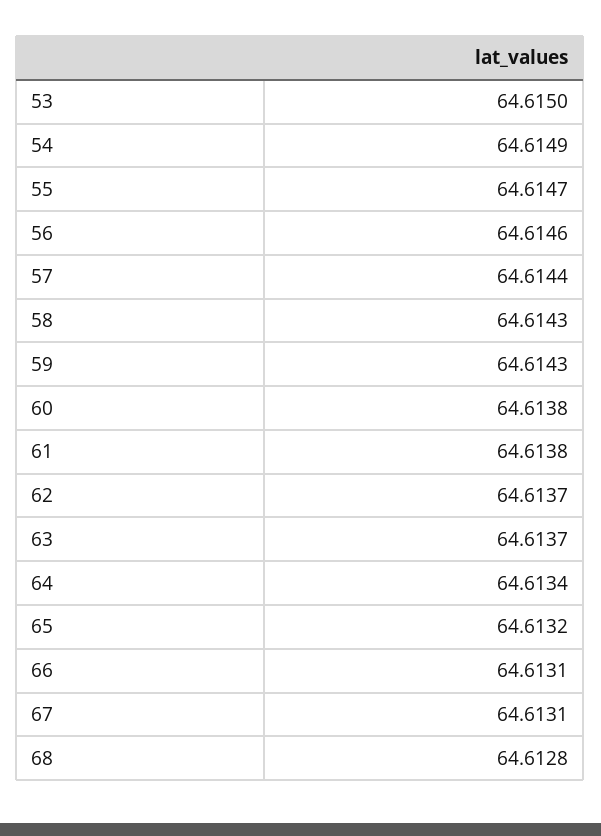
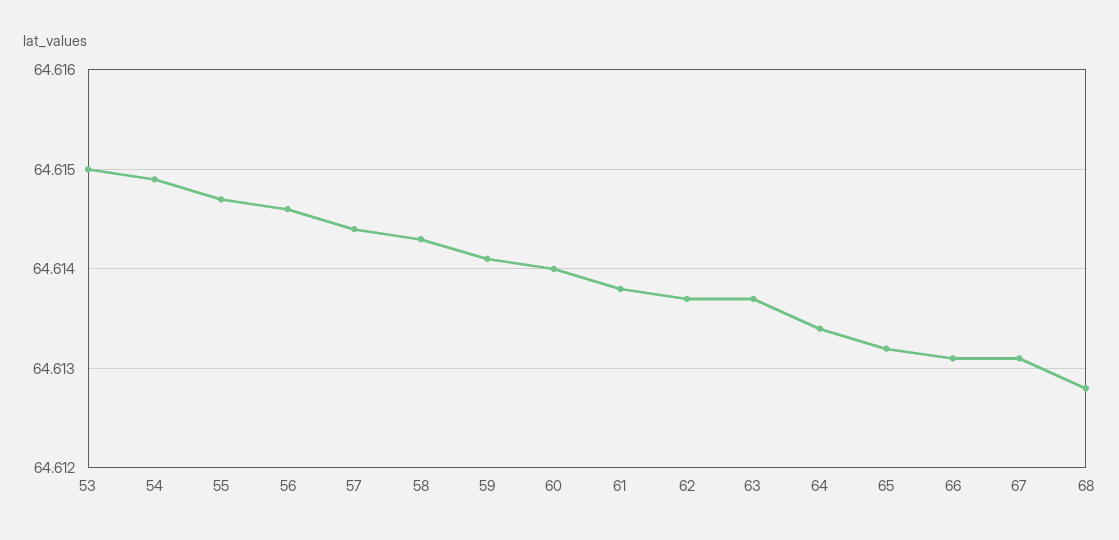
  {
    "53": 64.615,
    "54": 64.6149,
    "55": 64.6147,
    "56": 64.6146,
    "57": 64.6144,
    "58": 64.6143,
-   "59": 64.6143,
+   "59": 64.6141,
-   "60": 64.6138,
+   "60": 64.614,
    "61": 64.6138,
    "62": 64.6137,
    "63": 64.6137,
    "64": 64.6134,
    "65": 64.6132,
    "66": 64.6131,
    "67": 64.6131,
    "68": 64.6128
  }

